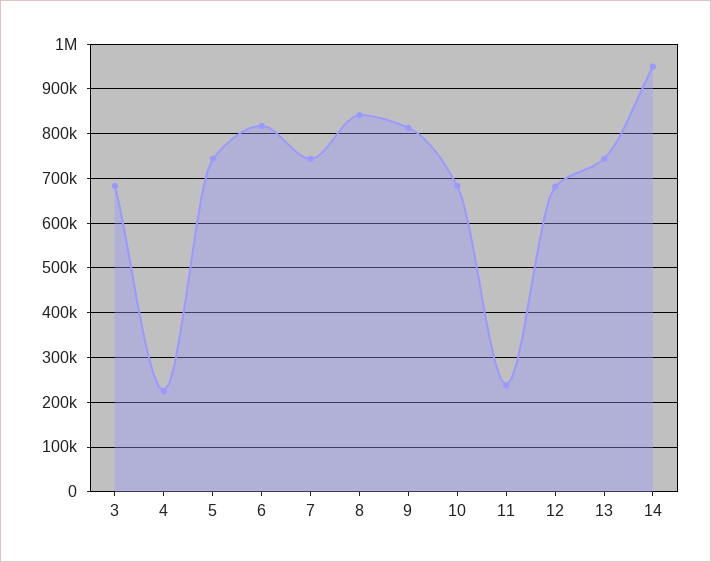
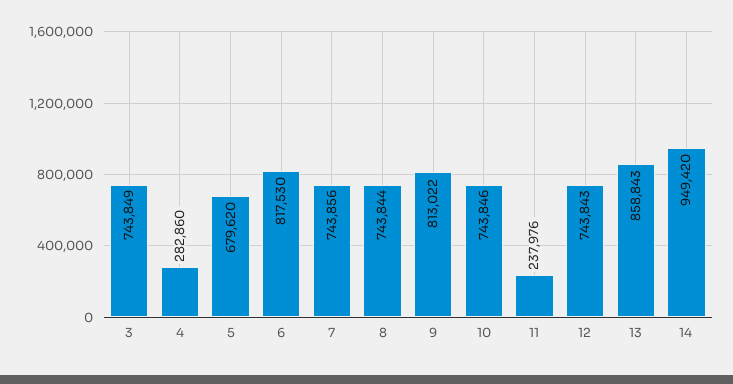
  {
-   "3": 680000,
+   "3": 743849,
-   "4": 220000,
+   "4": 282860,
-   "5": 740000,
+   "5": 679620,
    "6": 817530,
    "7": 743856,
-   "8": 840000,
+   "8": 743844,
    "9": 813022,
-   "10": 680000,
+   "10": 743846,
    "11": 237976,
-   "12": 680000,
+   "12": 743843,
-   "13": 740000,
+   "13": 858843,
    "14": 949420
  }

